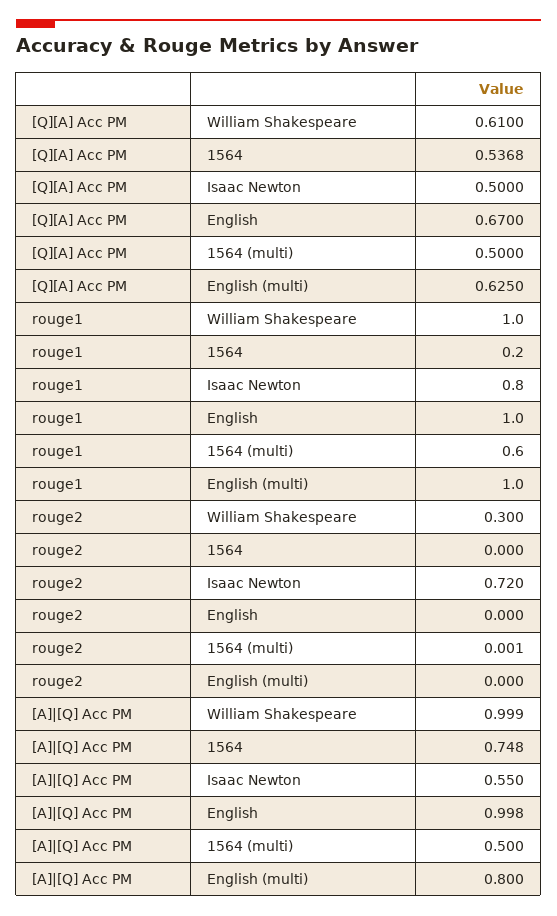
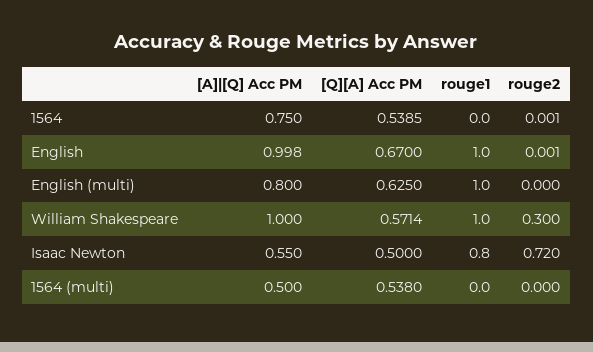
  {
    "[Q][A] Acc PM": {
-     "William Shakespeare": 0.61,
+     "William Shakespeare": 0.5714,
-     "1564": 0.5368,
+     "1564": 0.5385,
      "Isaac Newton": 0.5,
      "English": 0.67,
-     "1564 (multi)": 0.5,
+     "1564 (multi)": 0.538,
      "English (multi)": 0.625
    },
    "rouge1": {
      "William Shakespeare": 1,
-     "1564": 0.2,
+     "1564": 0,
      "Isaac Newton": 0.8,
      "English": 1,
-     "1564 (multi)": 0.6,
+     "1564 (multi)": 0,
      "English (multi)": 1
    },
    "rouge2": {
      "William Shakespeare": 0.3,
-     "1564": 0,
+     "1564": 0.001,
      "Isaac Newton": 0.72,
-     "English": 0,
+     "English": 0.001,
-     "1564 (multi)": 0.001,
+     "1564 (multi)": 0,
      "English (multi)": 0
    },
    "[A]|[Q] Acc PM": {
-     "William Shakespeare": 0.999,
+     "William Shakespeare": 1,
-     "1564": 0.748,
+     "1564": 0.75,
      "Isaac Newton": 0.55,
      "English": 0.998,
      "1564 (multi)": 0.5,
      "English (multi)": 0.8
    }
  }

